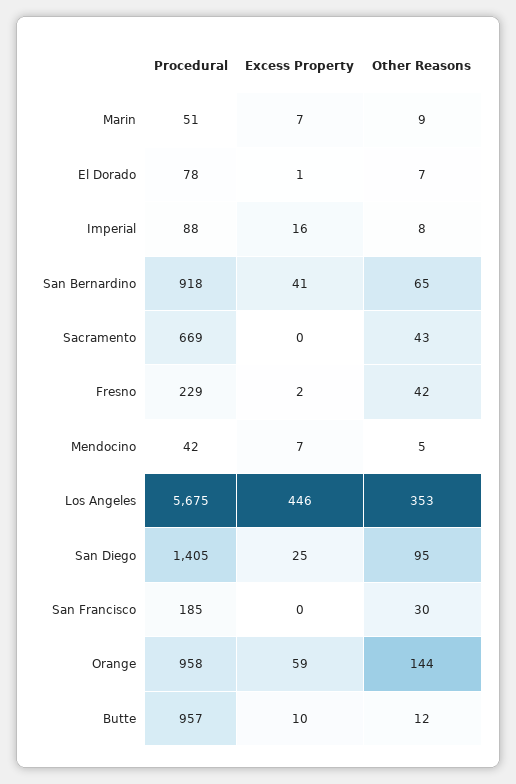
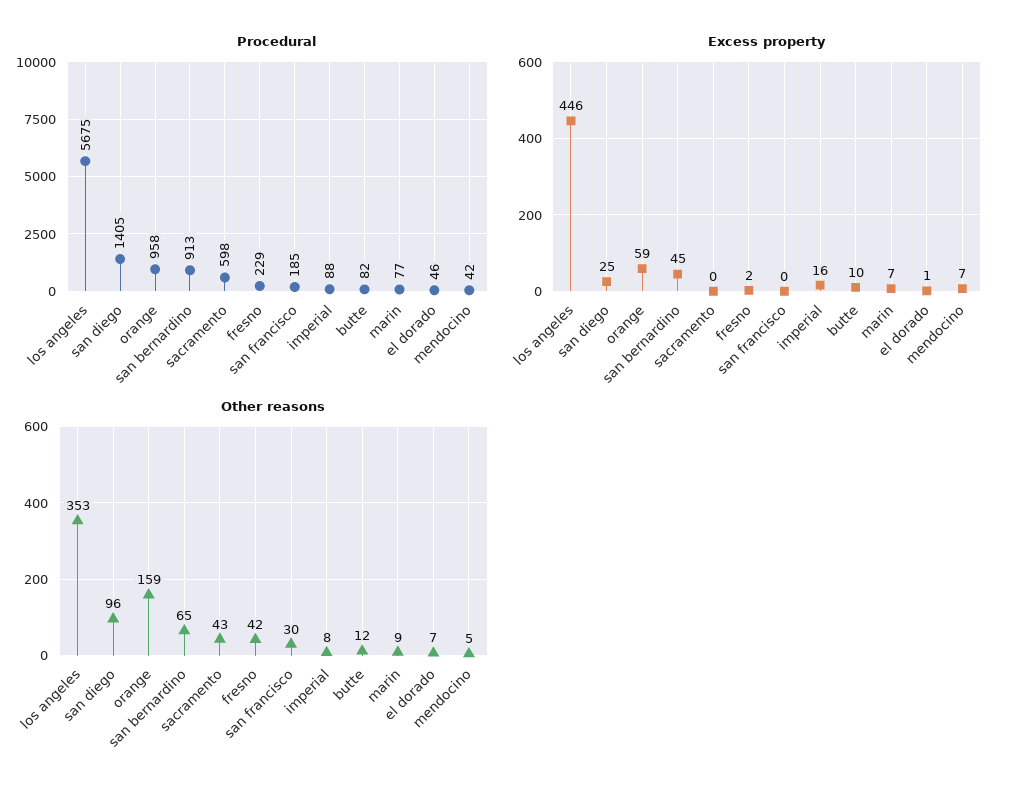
  {
    "Procedural": {
-     "Marin": 51,
+     "Marin": 77,
-     "El Dorado": 78,
+     "El Dorado": 46,
      "Imperial": 88,
-     "San Bernardino": 918,
+     "San Bernardino": 913,
-     "Sacramento": 669,
+     "Sacramento": 598,
      "Fresno": 229,
      "Mendocino": 42,
      "Los Angeles": 5675,
      "San Diego": 1405,
      "San Francisco": 185,
      "Orange": 958,
-     "Butte": 957
+     "Butte": 82
    },
    "Excess Property": {
      "Marin": 7,
      "El Dorado": 1,
      "Imperial": 16,
-     "San Bernardino": 41,
+     "San Bernardino": 45,
      "Sacramento": 0,
      "Fresno": 2,
      "Mendocino": 7,
      "Los Angeles": 446,
      "San Diego": 25,
      "San Francisco": 0,
      "Orange": 59,
      "Butte": 10
    },
    "Other Reasons": {
      "Marin": 9,
      "El Dorado": 7,
      "Imperial": 8,
      "San Bernardino": 65,
      "Sacramento": 43,
      "Fresno": 42,
      "Mendocino": 5,
      "Los Angeles": 353,
-     "San Diego": 95,
+     "San Diego": 96,
      "San Francisco": 30,
-     "Orange": 144,
+     "Orange": 159,
      "Butte": 12
    }
  }

